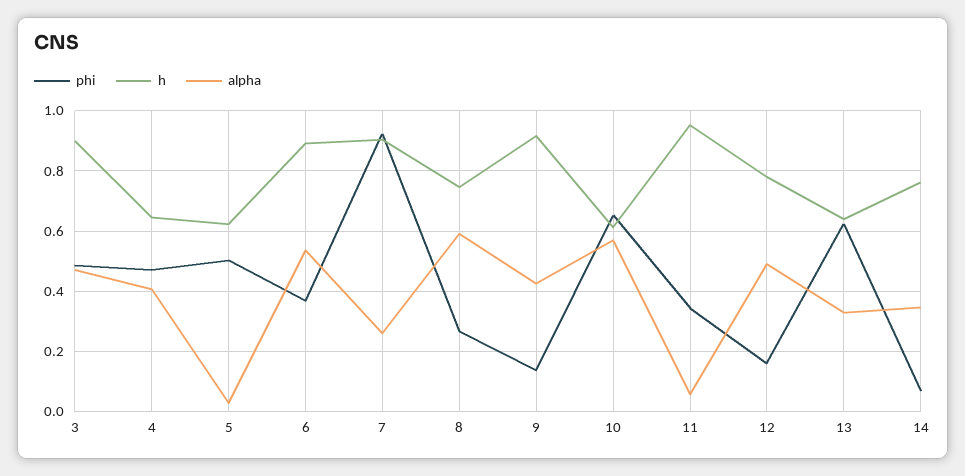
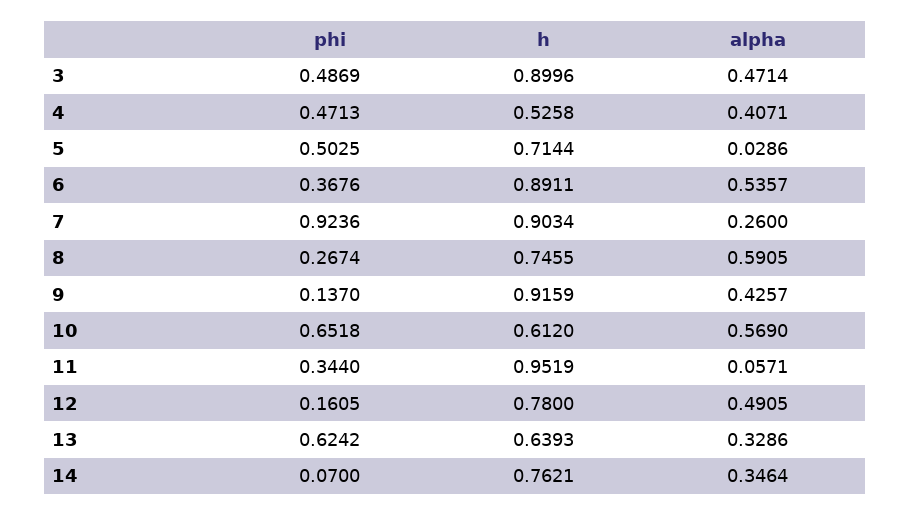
  {
    "phi": {
      "3": 0.4869,
      "4": 0.4713,
      "5": 0.5025,
      "6": 0.3676,
      "7": 0.9236,
      "8": 0.2674,
      "9": 0.137,
      "10": 0.6518,
      "11": 0.344,
      "12": 0.1605,
      "13": 0.6242,
      "14": 0.07
    },
    "h": {
      "3": 0.8996,
-     "4": 0.64,
+     "4": 0.5258,
-     "5": 0.62,
+     "5": 0.7144,
      "6": 0.8911,
      "7": 0.9034,
      "8": 0.7455,
      "9": 0.9159,
      "10": 0.612,
      "11": 0.9519,
      "12": 0.78,
      "13": 0.6393,
      "14": 0.7621
    },
    "alpha": {
      "3": 0.4714,
      "4": 0.4071,
      "5": 0.0286,
      "6": 0.5357,
      "7": 0.26,
      "8": 0.5905,
      "9": 0.4257,
      "10": 0.569,
      "11": 0.0571,
      "12": 0.4905,
      "13": 0.3286,
      "14": 0.3464
    }
  }

